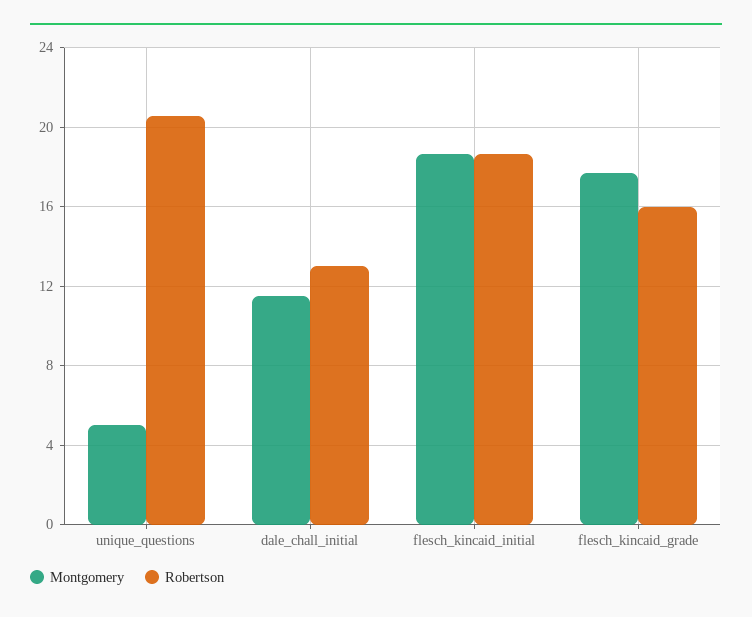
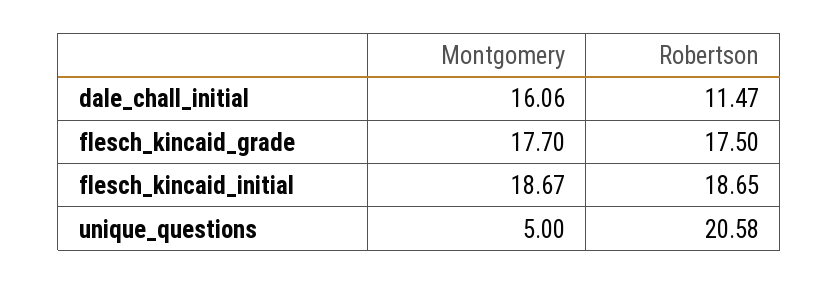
  {
    "Montgomery": {
      "unique_questions": 5,
-     "dale_chall_initial": 11.5,
+     "dale_chall_initial": 16.06,
      "flesch_kincaid_initial": 18.67,
      "flesch_kincaid_grade": 17.7
    },
    "Robertson": {
      "unique_questions": 20.58,
-     "dale_chall_initial": 13,
+     "dale_chall_initial": 11.47,
      "flesch_kincaid_initial": 18.65,
-     "flesch_kincaid_grade": 16
+     "flesch_kincaid_grade": 17.5
    }
  }

